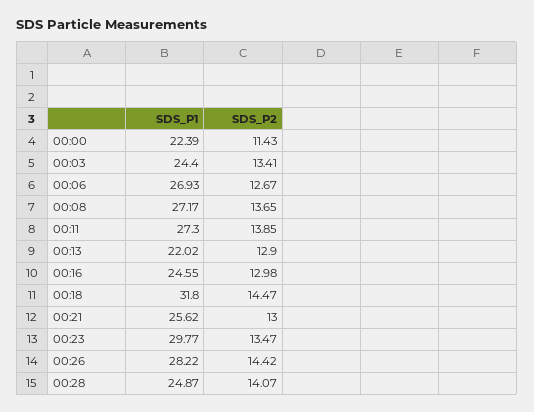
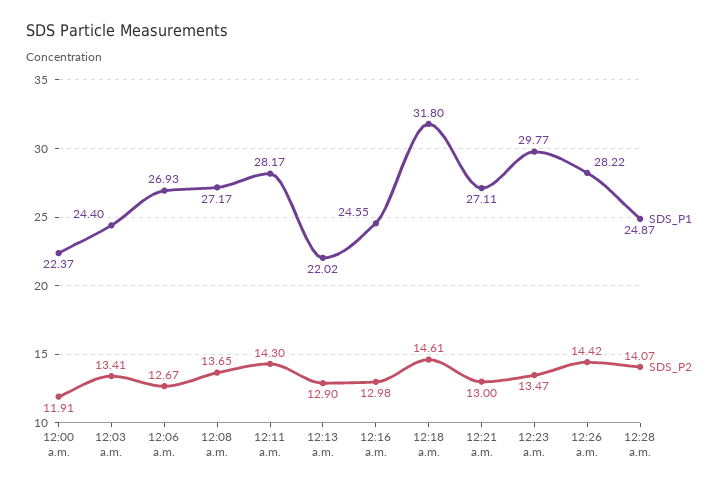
  {
    "SDS_P1": {
-     "00:00": 22.39,
+     "00:00": 22.37,
      "00:03": 24.4,
      "00:06": 26.93,
      "00:08": 27.17,
-     "00:11": 27.3,
+     "00:11": 28.17,
      "00:13": 22.02,
      "00:16": 24.55,
      "00:18": 31.8,
-     "00:21": 25.62,
+     "00:21": 27.11,
      "00:23": 29.77,
      "00:26": 28.22,
      "00:28": 24.87
    },
    "SDS_P2": {
-     "00:00": 11.43,
+     "00:00": 11.91,
      "00:03": 13.41,
      "00:06": 12.67,
      "00:08": 13.65,
-     "00:11": 13.85,
+     "00:11": 14.3,
      "00:13": 12.9,
      "00:16": 12.98,
-     "00:18": 14.47,
+     "00:18": 14.61,
      "00:21": 13,
      "00:23": 13.47,
      "00:26": 14.42,
      "00:28": 14.07
    }
  }

